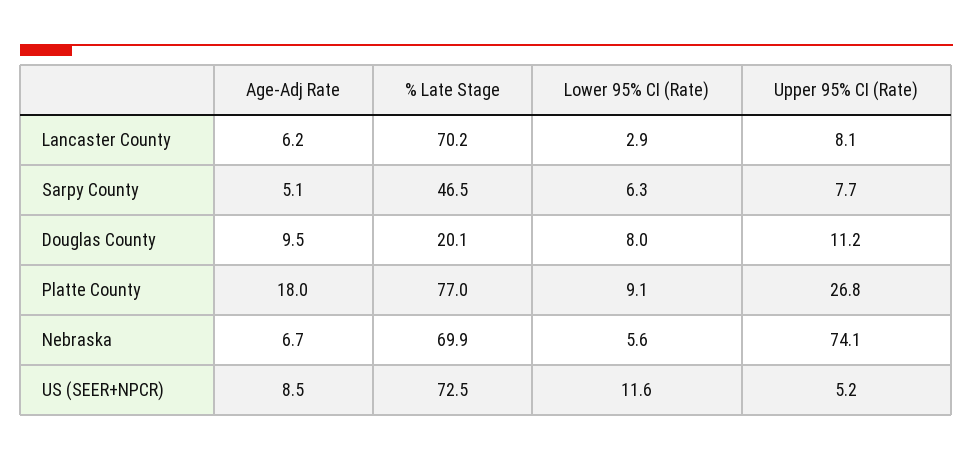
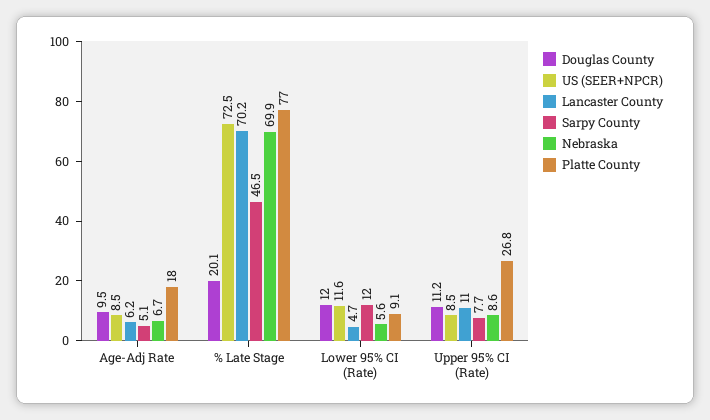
  {
    "Lancaster County": {
      "Age-Adj Rate": 6.2,
      "% Late Stage": 70.2,
-     "Lower 95% CI (Rate)": 2.9,
+     "Lower 95% CI (Rate)": 4.7,
-     "Upper 95% CI (Rate)": 8.1
+     "Upper 95% CI (Rate)": 11
    },
    "Sarpy County": {
      "Age-Adj Rate": 5.1,
      "% Late Stage": 46.5,
-     "Lower 95% CI (Rate)": 6.3,
+     "Lower 95% CI (Rate)": 12,
      "Upper 95% CI (Rate)": 7.7
    },
    "Douglas County": {
      "Age-Adj Rate": 9.5,
      "% Late Stage": 20.1,
-     "Lower 95% CI (Rate)": 8,
+     "Lower 95% CI (Rate)": 12,
      "Upper 95% CI (Rate)": 11.2
    },
    "Platte County": {
      "Age-Adj Rate": 18,
      "% Late Stage": 77,
      "Lower 95% CI (Rate)": 9.1,
      "Upper 95% CI (Rate)": 26.8
    },
    "Nebraska": {
      "Age-Adj Rate": 6.7,
      "% Late Stage": 69.9,
      "Lower 95% CI (Rate)": 5.6,
-     "Upper 95% CI (Rate)": 74.1
+     "Upper 95% CI (Rate)": 8.6
    },
    "US (SEER+NPCR)": {
      "Age-Adj Rate": 8.5,
      "% Late Stage": 72.5,
      "Lower 95% CI (Rate)": 11.6,
-     "Upper 95% CI (Rate)": 5.2
+     "Upper 95% CI (Rate)": 8.5
    }
  }

